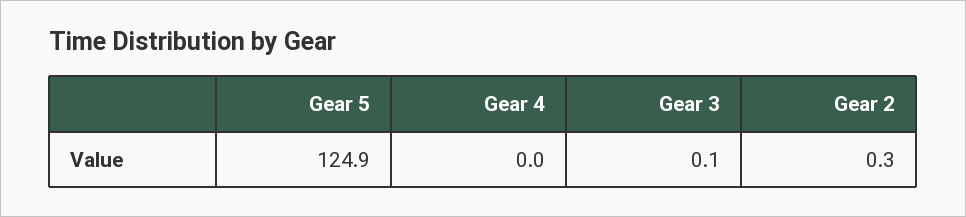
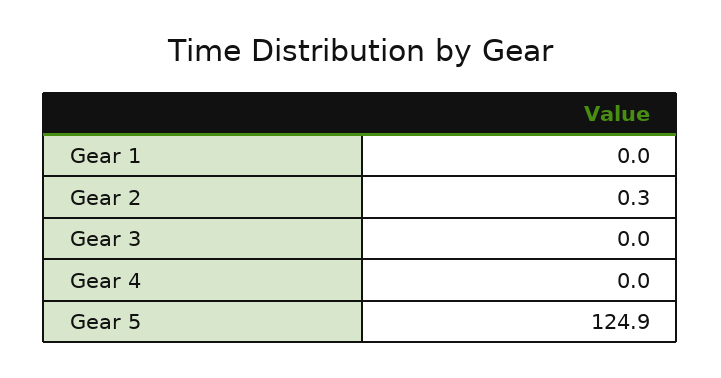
  {
    "Gear 5": 124.9,
    "Gear 4": 0,
-   "Gear 3": 0.1,
+   "Gear 3": 0,
-   "Gear 2": 0.3
+   "Gear 2": 0.3,
+   "Gear 1": 0
  }

